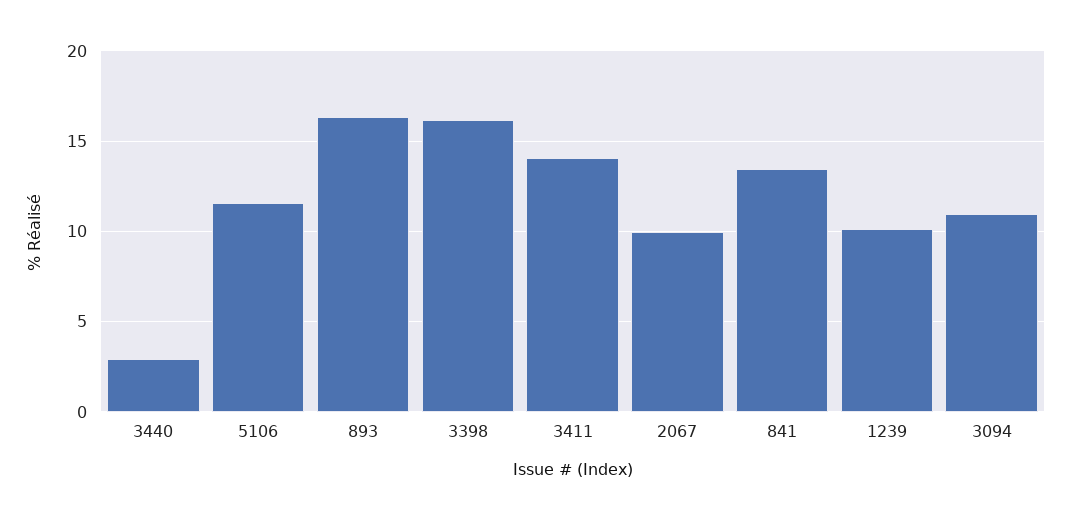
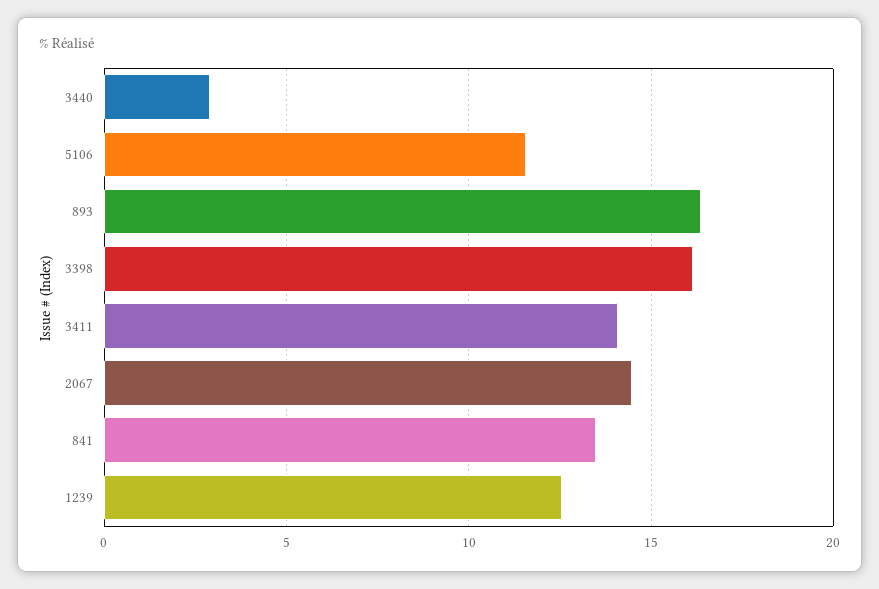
  {
    "3440": 3,
    "5106": 11.5,
    "893": 16.5,
    "3398": 16,
    "3411": 14,
-   "2067": 10,
+   "2067": 14.5,
    "841": 13.5,
-   "1239": 10,
+   "1239": 12.5
-   "3094": 11
  }

